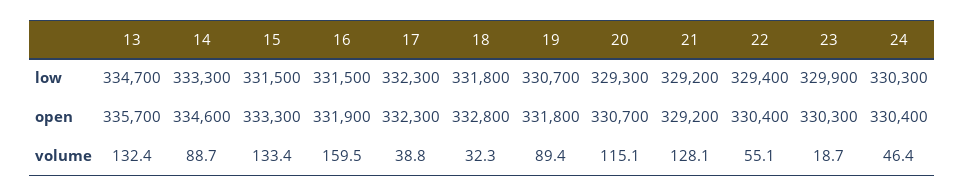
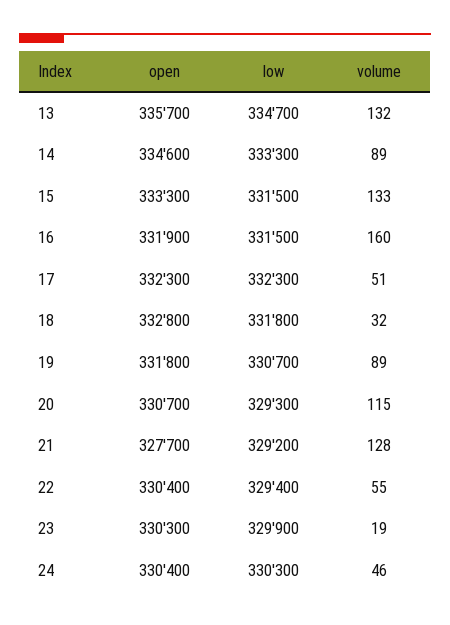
  {
    "13": {
      "low": 334700,
      "open": 335700,
      "volume": 132.4
    },
    "14": {
      "low": 333300,
      "open": 334600,
      "volume": 88.7
    },
    "15": {
      "low": 331500,
      "open": 333300,
      "volume": 133.4
    },
    "16": {
      "low": 331500,
      "open": 331900,
      "volume": 159.5
    },
    "17": {
      "low": 332300,
      "open": 332300,
-     "volume": 38.8
+     "volume": 51
    },
    "18": {
      "low": 331800,
      "open": 332800,
      "volume": 32.3
    },
    "19": {
      "low": 330700,
      "open": 331800,
      "volume": 89.4
    },
    "20": {
      "low": 329300,
      "open": 330700,
      "volume": 115.1
    },
    "21": {
      "low": 329200,
-     "open": 329200,
+     "open": 327700,
      "volume": 128.1
    },
    "22": {
      "low": 329400,
      "open": 330400,
      "volume": 55.1
    },
    "23": {
      "low": 329900,
      "open": 330300,
      "volume": 18.7
    },
    "24": {
      "low": 330300,
      "open": 330400,
      "volume": 46.4
    }
  }

